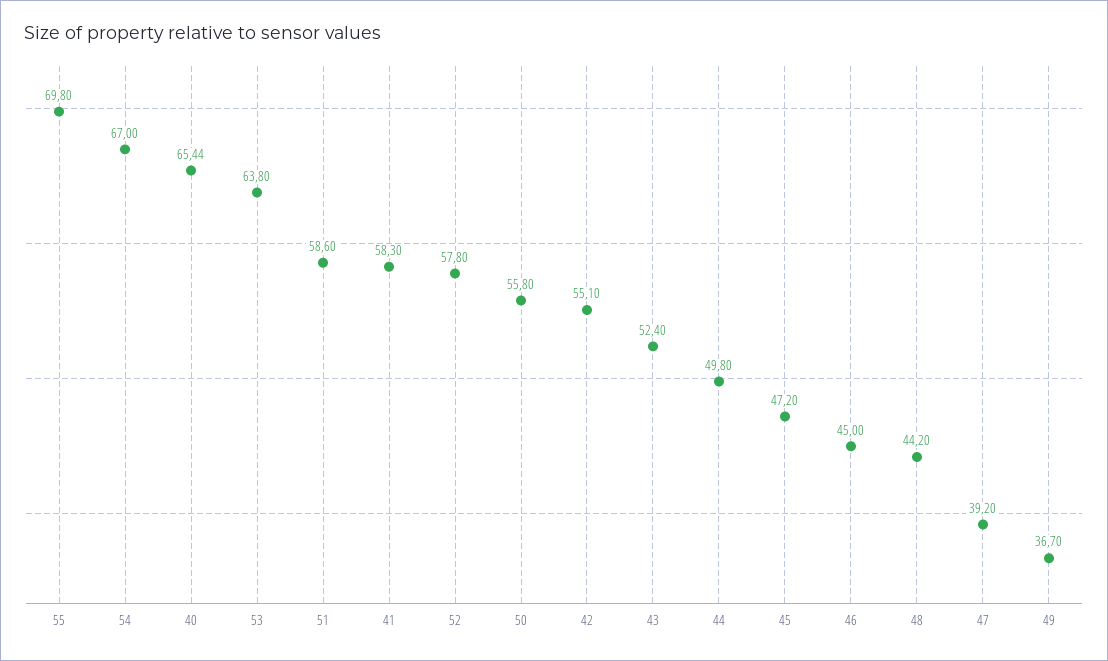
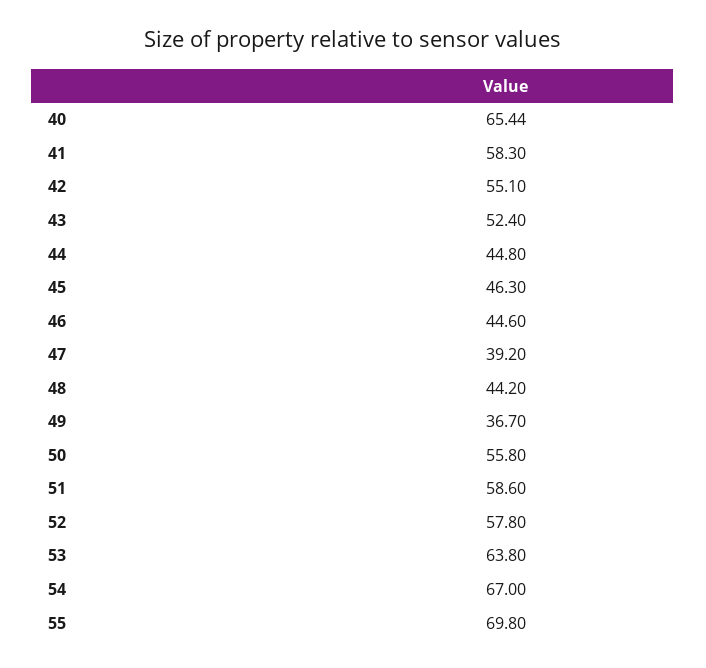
  {
    "55": 69.8,
    "54": 67,
    "40": 65.44,
    "53": 63.8,
    "51": 58.6,
    "41": 58.3,
    "52": 57.8,
    "50": 55.8,
    "42": 55.1,
    "43": 52.4,
-   "44": 49.8,
+   "44": 44.8,
-   "45": 47.2,
+   "45": 46.3,
-   "46": 45,
+   "46": 44.6,
    "48": 44.2,
    "47": 39.2,
    "49": 36.7
  }

